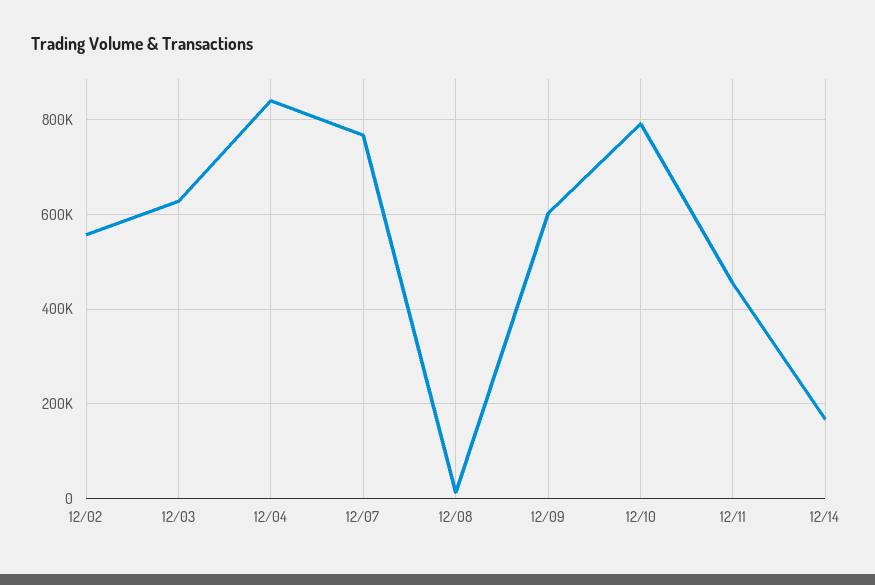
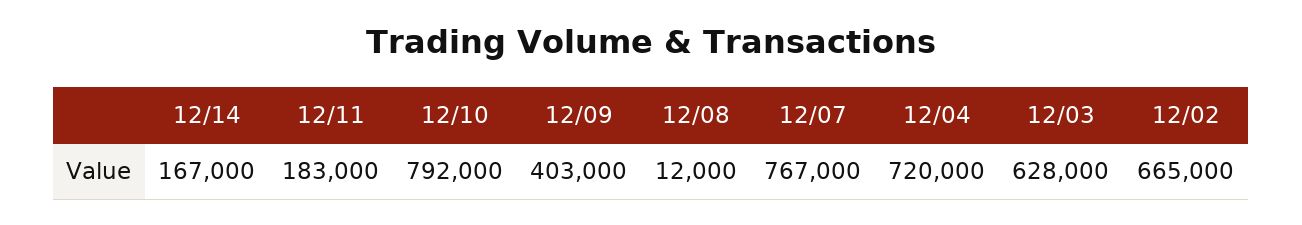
  {
-   "12/02": 560000,
+   "12/02": 665000,
    "12/03": 628000,
-   "12/04": 840000,
+   "12/04": 720000,
    "12/07": 767000,
    "12/08": 12000,
-   "12/09": 600000,
+   "12/09": 403000,
    "12/10": 792000,
-   "12/11": 460000,
+   "12/11": 183000,
    "12/14": 167000
  }

